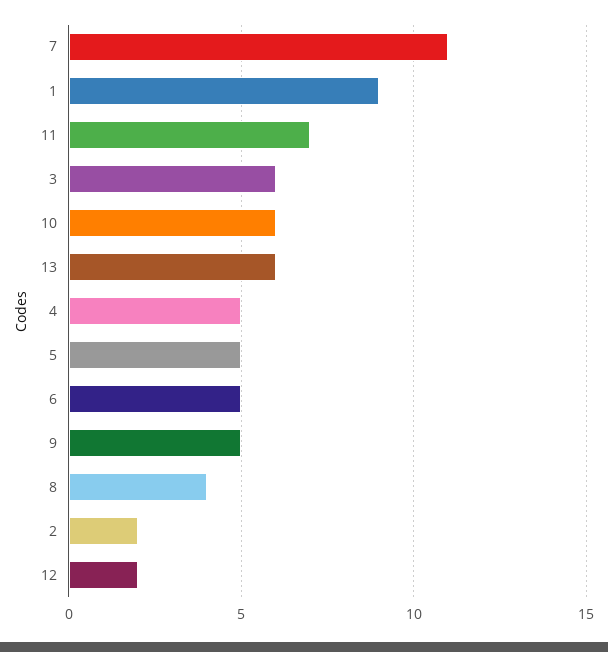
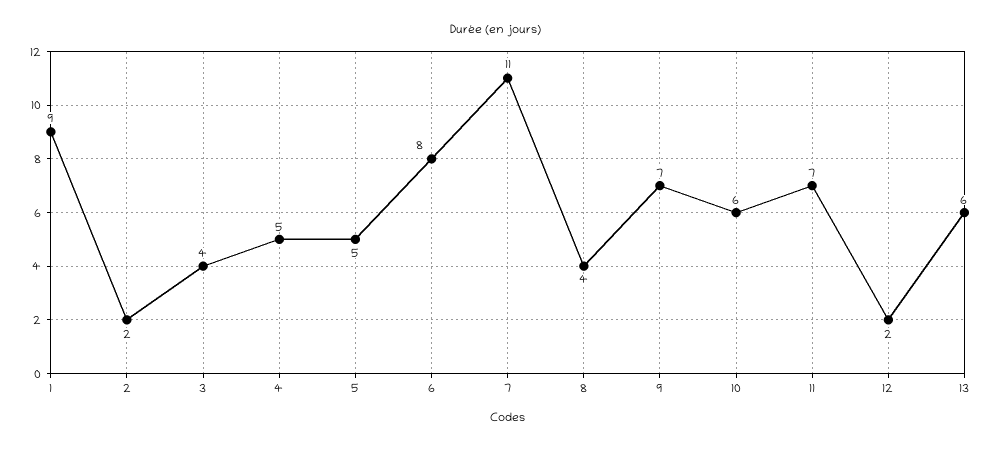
  {
    "7": 11,
    "1": 9,
    "11": 7,
-   "3": 6,
+   "3": 4,
    "10": 6,
    "13": 6,
    "4": 5,
    "5": 5,
-   "6": 5,
+   "6": 8,
-   "9": 5,
+   "9": 7,
    "8": 4,
    "2": 2,
    "12": 2
  }

